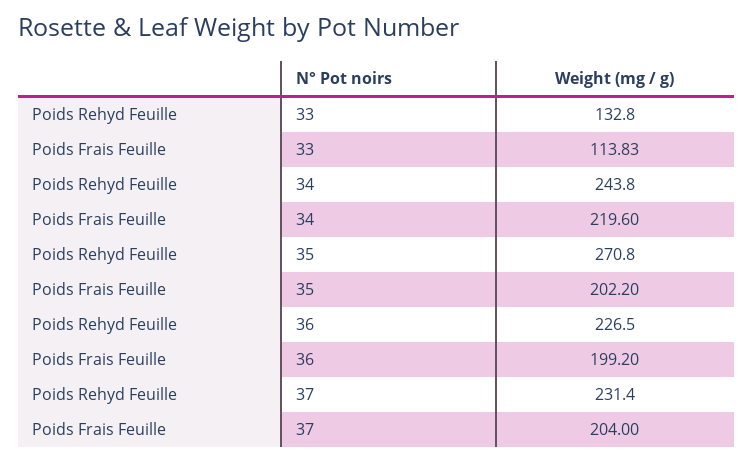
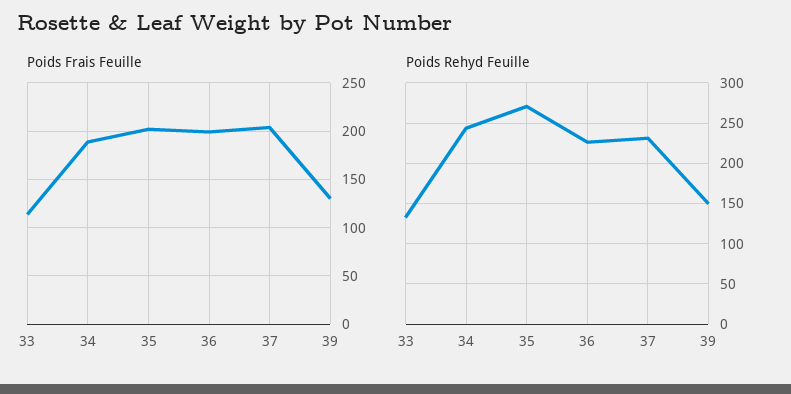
  {
    "Poids Rehyd Feuille": {
      "33": 132.8,
      "34": 243.8,
      "35": 270.8,
      "36": 226.5,
-     "37": 231.4
+     "37": 231.4,
+     "39": 150
    },
    "Poids Frais Feuille": {
      "33": 113.83,
-     "34": 219.6,
+     "34": 190,
      "35": 202.2,
      "36": 199.2,
-     "37": 204
+     "37": 204,
+     "39": 130
    }
  }

